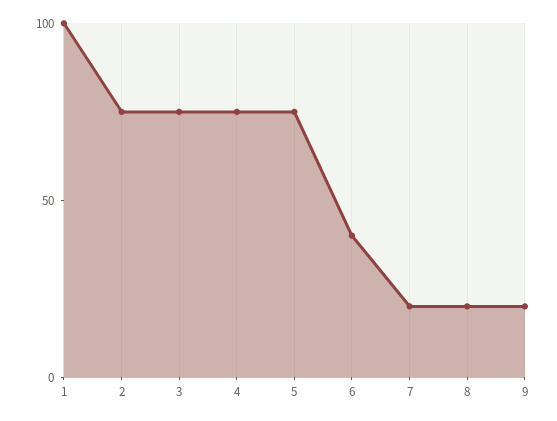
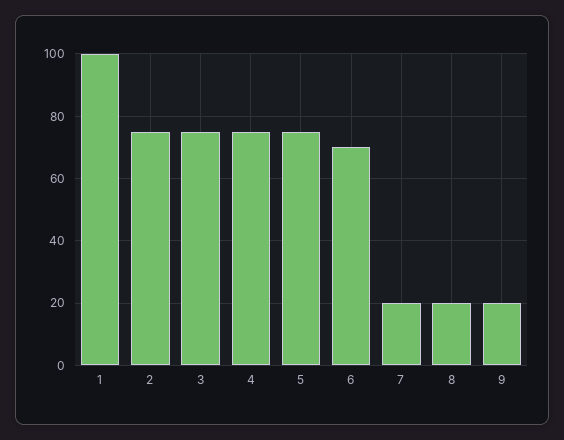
  {
    "1": 100,
    "2": 75,
    "3": 75,
    "4": 75,
    "5": 75,
-   "6": 40,
+   "6": 70,
    "7": 20,
    "8": 20,
    "9": 20
  }

